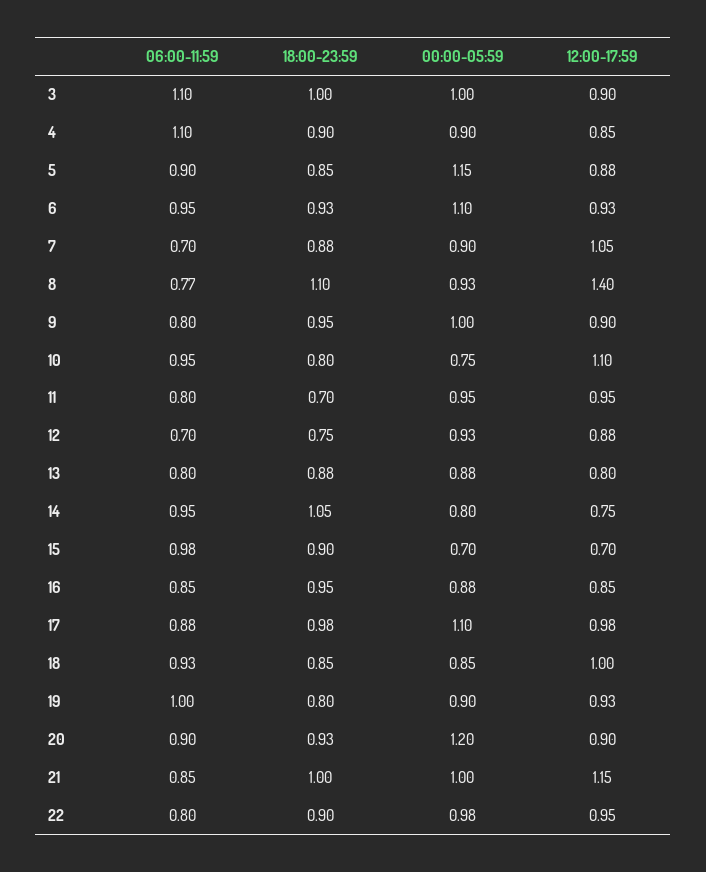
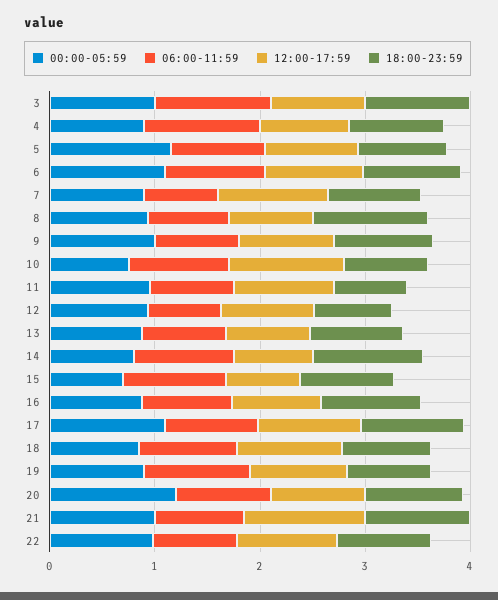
  {
    "06:00-11:59": {
      "3": 1.1,
      "4": 1.1,
      "5": 0.9,
      "6": 0.95,
      "7": 0.7,
      "8": 0.77,
      "9": 0.8,
      "10": 0.95,
      "11": 0.8,
      "12": 0.7,
      "13": 0.8,
      "14": 0.95,
      "15": 0.98,
      "16": 0.85,
      "17": 0.88,
      "18": 0.93,
      "19": 1,
      "20": 0.9,
      "21": 0.85,
      "22": 0.8
    },
    "18:00-23:59": {
      "3": 1,
      "4": 0.9,
      "5": 0.85,
      "6": 0.93,
      "7": 0.88,
      "8": 1.1,
      "9": 0.95,
      "10": 0.8,
      "11": 0.7,
      "12": 0.75,
      "13": 0.88,
      "14": 1.05,
      "15": 0.9,
      "16": 0.95,
      "17": 0.98,
      "18": 0.85,
      "19": 0.8,
      "20": 0.93,
      "21": 1,
      "22": 0.9
    },
    "00:00-05:59": {
      "3": 1,
      "4": 0.9,
      "5": 1.15,
      "6": 1.1,
      "7": 0.9,
      "8": 0.93,
      "9": 1,
      "10": 0.75,
      "11": 0.95,
      "12": 0.93,
      "13": 0.88,
      "14": 0.8,
      "15": 0.7,
      "16": 0.88,
      "17": 1.1,
      "18": 0.85,
      "19": 0.9,
      "20": 1.2,
      "21": 1,
      "22": 0.98
    },
    "12:00-17:59": {
      "3": 0.9,
      "4": 0.85,
      "5": 0.88,
      "6": 0.93,
      "7": 1.05,
-     "8": 1.4,
+     "8": 0.8,
      "9": 0.9,
      "10": 1.1,
      "11": 0.95,
      "12": 0.88,
      "13": 0.8,
      "14": 0.75,
      "15": 0.7,
      "16": 0.85,
      "17": 0.98,
      "18": 1,
      "19": 0.93,
      "20": 0.9,
      "21": 1.15,
      "22": 0.95
    }
  }

